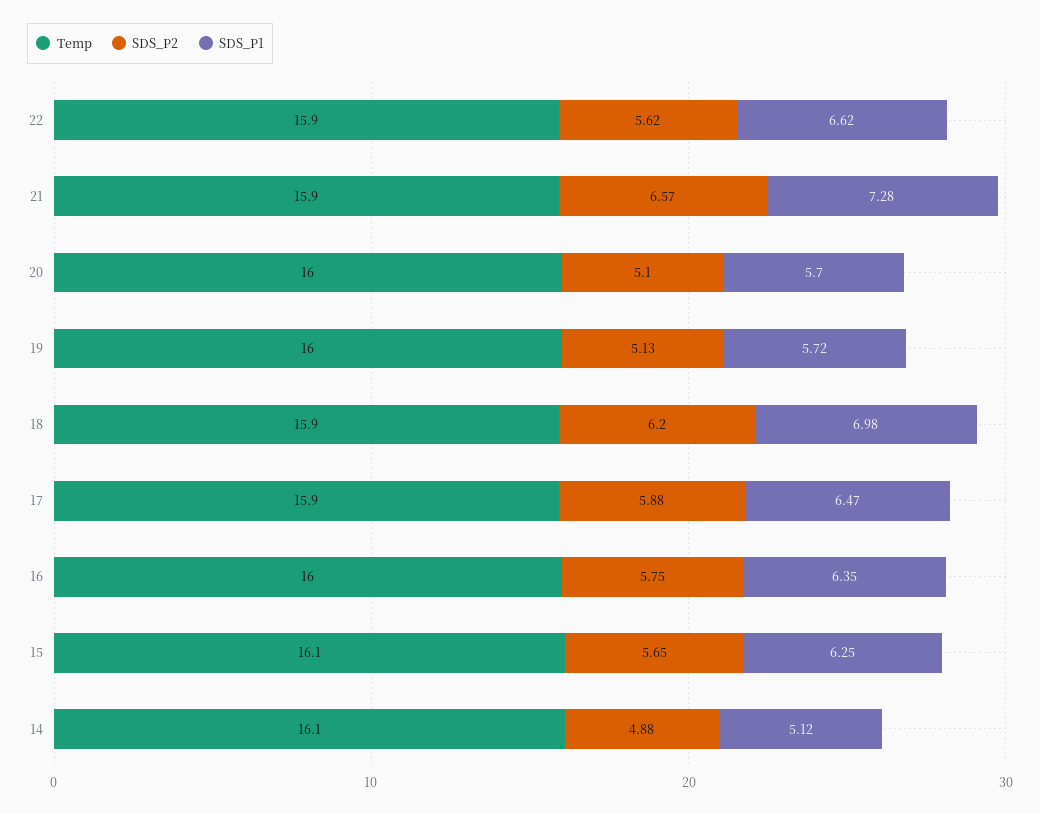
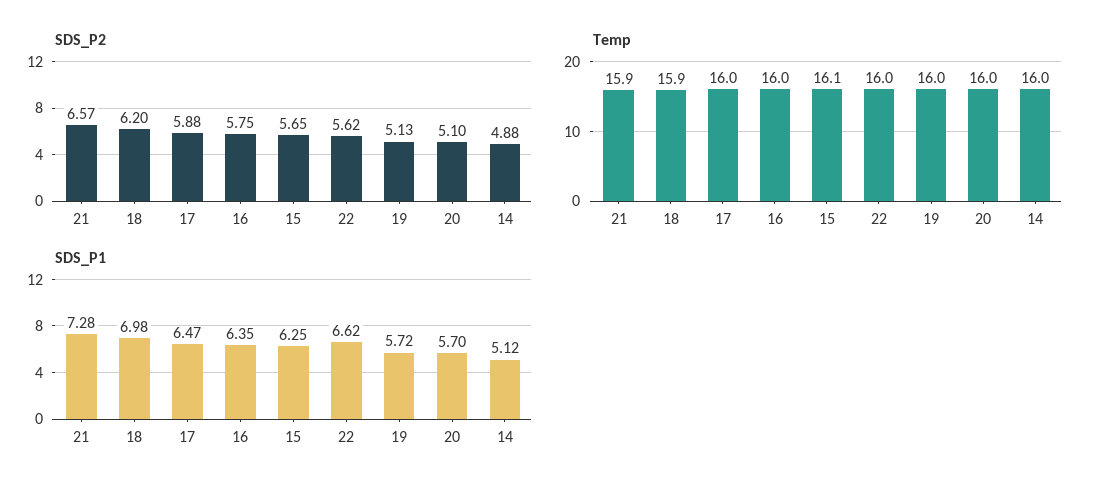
  {
    "Temp": {
-     "22": 15.9,
+     "22": 16,
      "21": 15.9,
      "20": 16,
      "19": 16,
      "18": 15.9,
-     "17": 15.9,
+     "17": 16,
      "16": 16,
      "15": 16.1,
-     "14": 16.1
+     "14": 16
    },
    "SDS_P2": {
      "22": 5.62,
      "21": 6.57,
      "20": 5.1,
      "19": 5.13,
      "18": 6.2,
      "17": 5.88,
      "16": 5.75,
      "15": 5.65,
      "14": 4.88
    },
    "SDS_P1": {
      "22": 6.62,
      "21": 7.28,
      "20": 5.7,
      "19": 5.72,
      "18": 6.98,
      "17": 6.47,
      "16": 6.35,
      "15": 6.25,
      "14": 5.12
    }
  }

